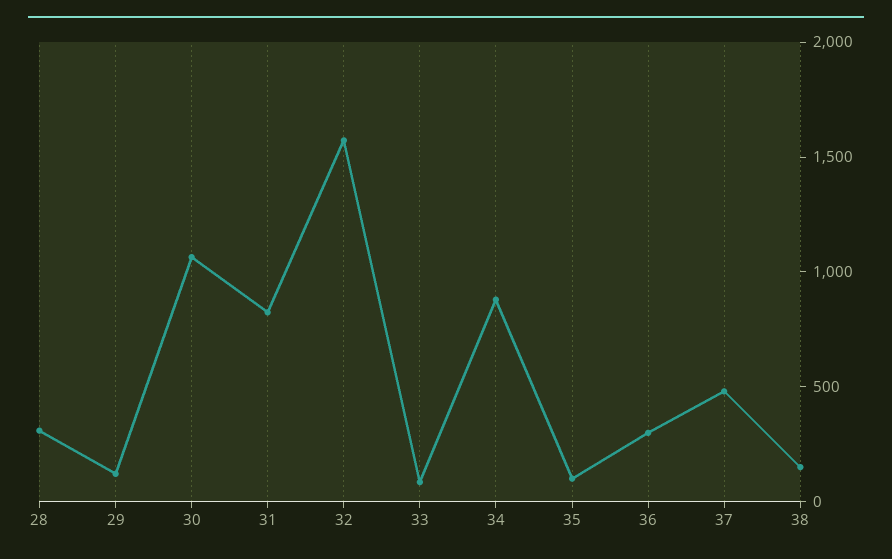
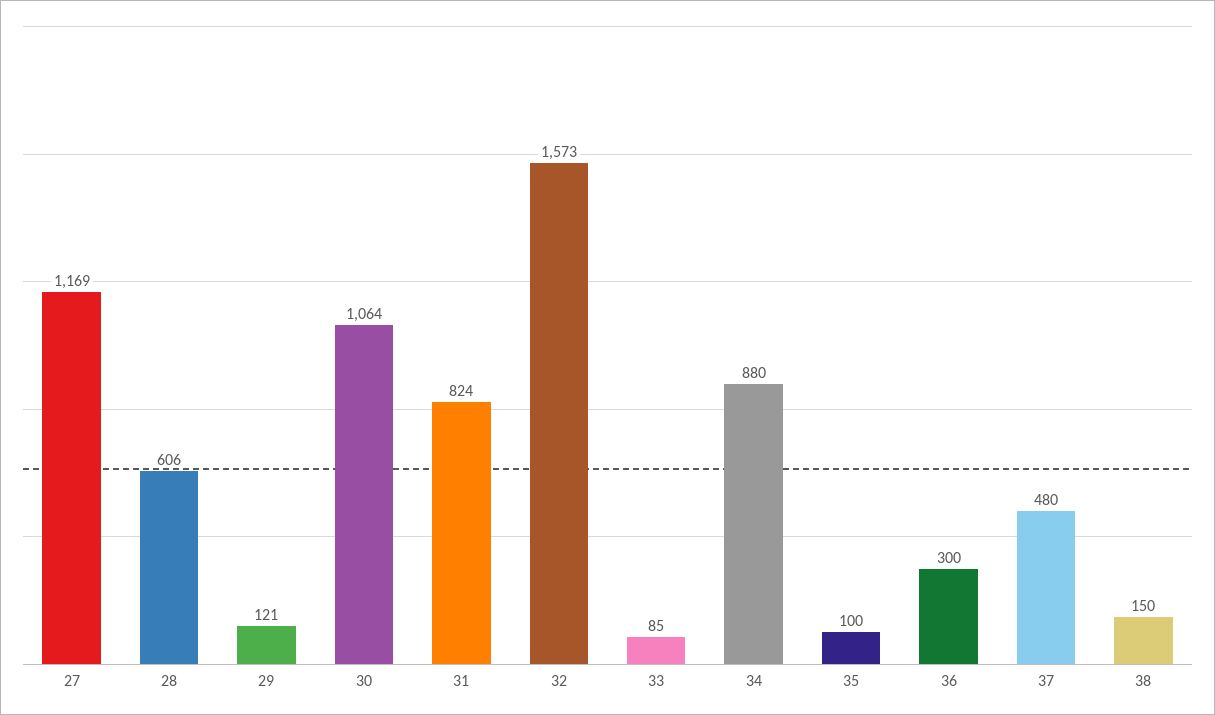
  {
-   "28": 300,
+   "28": 606,
    "29": 121,
    "30": 1064,
    "31": 824,
    "32": 1573,
    "33": 85,
    "34": 880,
    "35": 100,
    "36": 300,
    "37": 480,
-   "38": 150
+   "38": 150,
+   "27": 1169
  }

